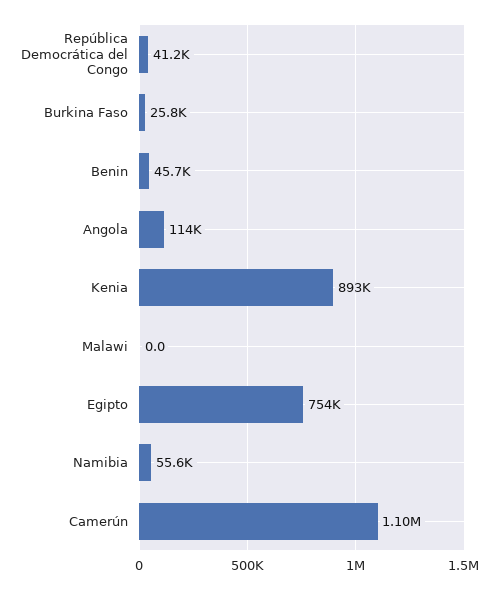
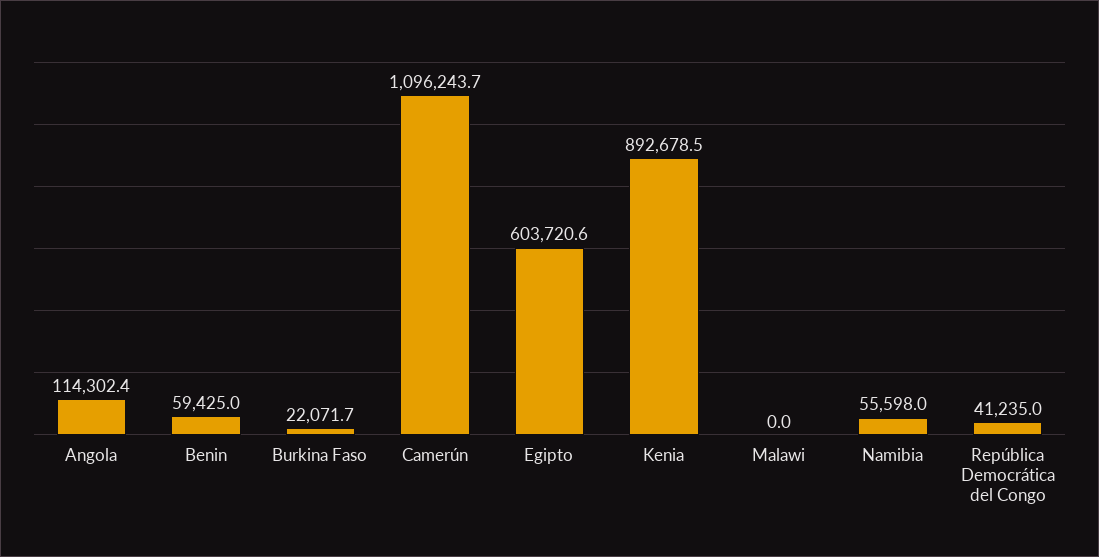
  {
    "República Democrática del Congo": 41235,
-   "Burkina Faso": 25800,
+   "Burkina Faso": 22071.7,
-   "Benin": 45700,
+   "Benin": 59425,
    "Angola": 114302.4,
    "Kenia": 892678.5,
    "Malawi": 0,
-   "Egipto": 754000,
+   "Egipto": 603720.6,
    "Namibia": 55598,
    "Camerún": 1096243.7
  }

